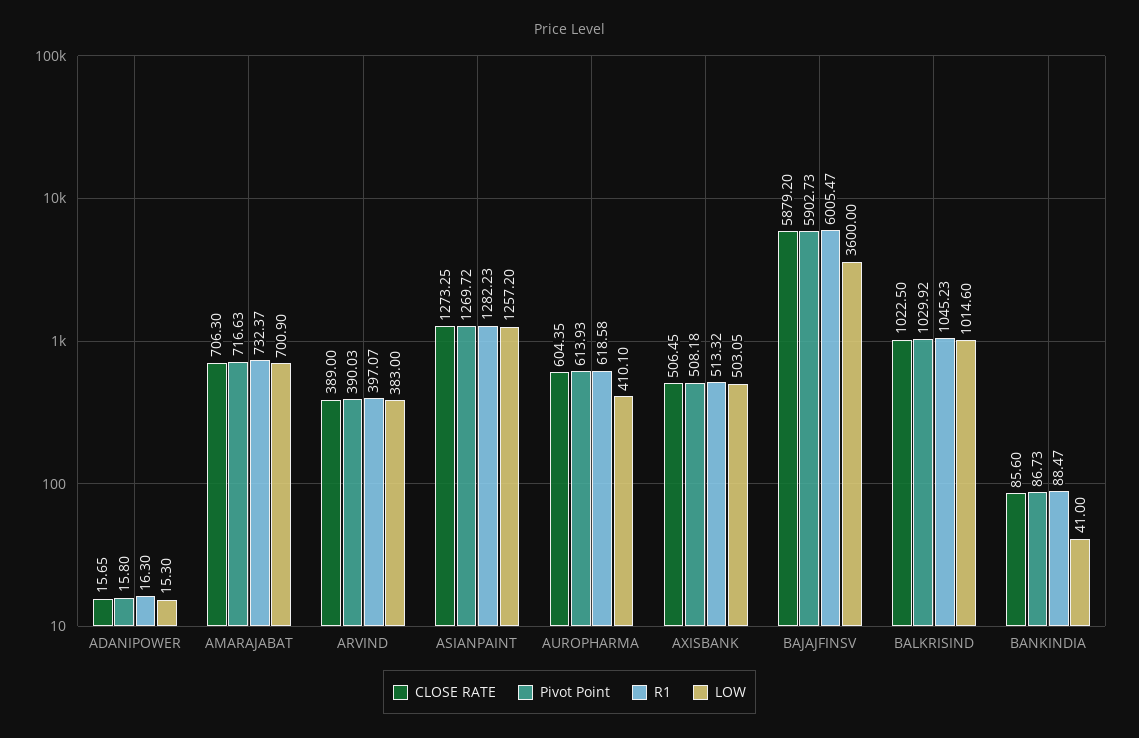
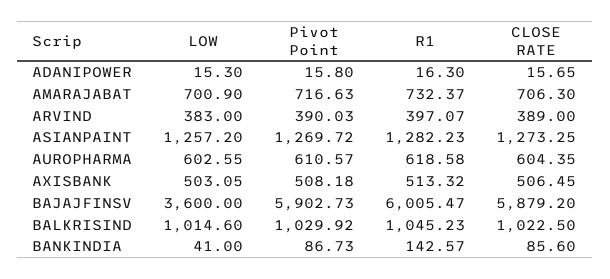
  {
    "CLOSE RATE": {
      "ADANIPOWER": 15.65,
      "AMARAJABAT": 706.3,
      "ARVIND": 389,
      "ASIANPAINT": 1273.25,
      "AUROPHARMA": 604.35,
      "AXISBANK": 506.45,
      "BAJAJFINSV": 5879.2,
      "BALKRISIND": 1022.5,
      "BANKINDIA": 85.6
    },
    "Pivot Point": {
      "ADANIPOWER": 15.8,
      "AMARAJABAT": 716.63,
      "ARVIND": 390.03,
      "ASIANPAINT": 1269.72,
-     "AUROPHARMA": 613.93,
+     "AUROPHARMA": 610.57,
      "AXISBANK": 508.18,
      "BAJAJFINSV": 5902.73,
      "BALKRISIND": 1029.92,
      "BANKINDIA": 86.73
    },
    "R1": {
      "ADANIPOWER": 16.3,
      "AMARAJABAT": 732.37,
      "ARVIND": 397.07,
      "ASIANPAINT": 1282.23,
      "AUROPHARMA": 618.58,
      "AXISBANK": 513.32,
      "BAJAJFINSV": 6005.47,
      "BALKRISIND": 1045.23,
-     "BANKINDIA": 88.47
+     "BANKINDIA": 142.57
    },
    "LOW": {
      "ADANIPOWER": 15.3,
      "AMARAJABAT": 700.9,
      "ARVIND": 383,
      "ASIANPAINT": 1257.2,
-     "AUROPHARMA": 410.1,
+     "AUROPHARMA": 602.55,
      "AXISBANK": 503.05,
      "BAJAJFINSV": 3600,
      "BALKRISIND": 1014.6,
      "BANKINDIA": 41
    }
  }

